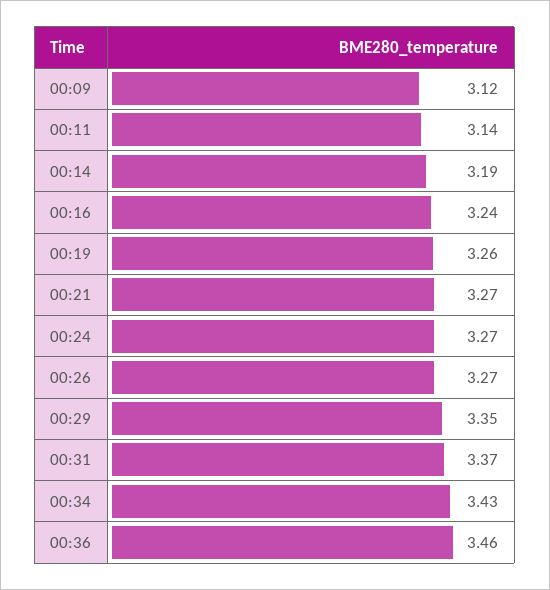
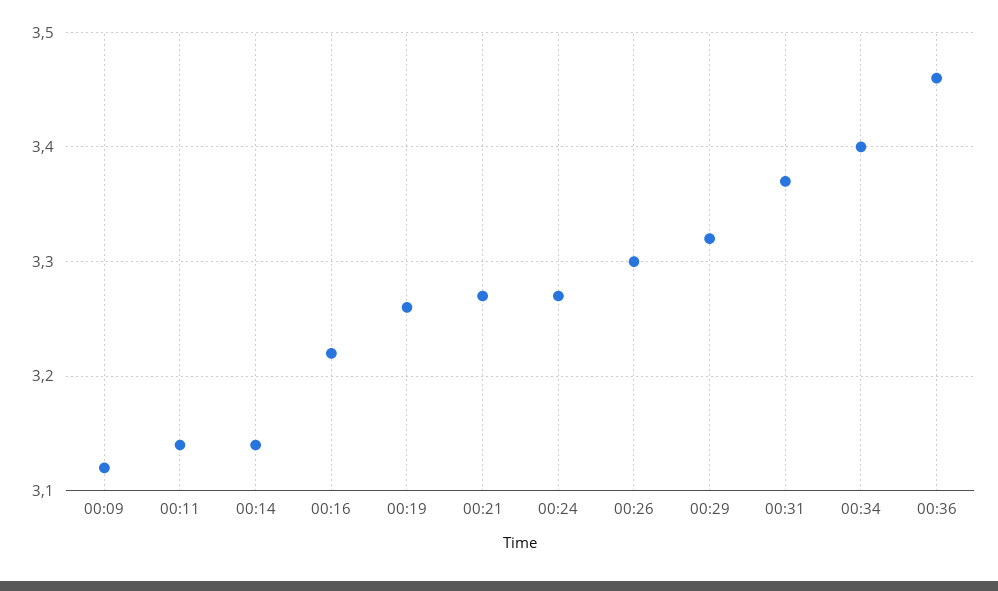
  {
    "00:09": 3.12,
    "00:11": 3.14,
-   "00:14": 3.19,
+   "00:14": 3.14,
-   "00:16": 3.24,
+   "00:16": 3.22,
    "00:19": 3.26,
    "00:21": 3.27,
    "00:24": 3.27,
-   "00:26": 3.27,
+   "00:26": 3.3,
-   "00:29": 3.35,
+   "00:29": 3.32,
    "00:31": 3.37,
-   "00:34": 3.43,
+   "00:34": 3.4,
    "00:36": 3.46
  }

